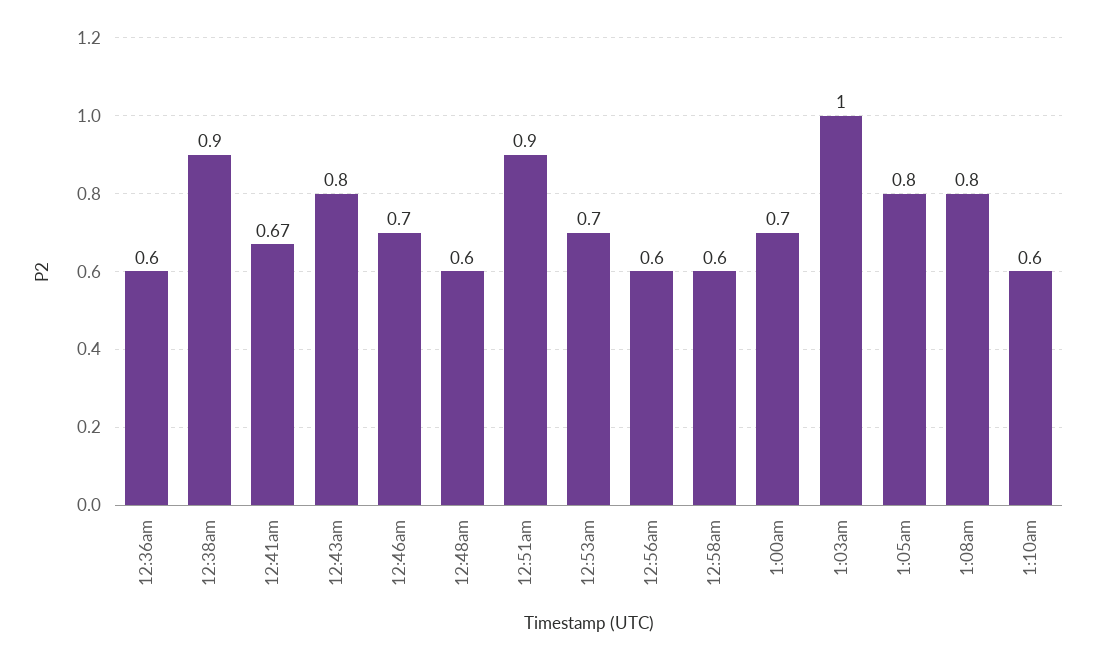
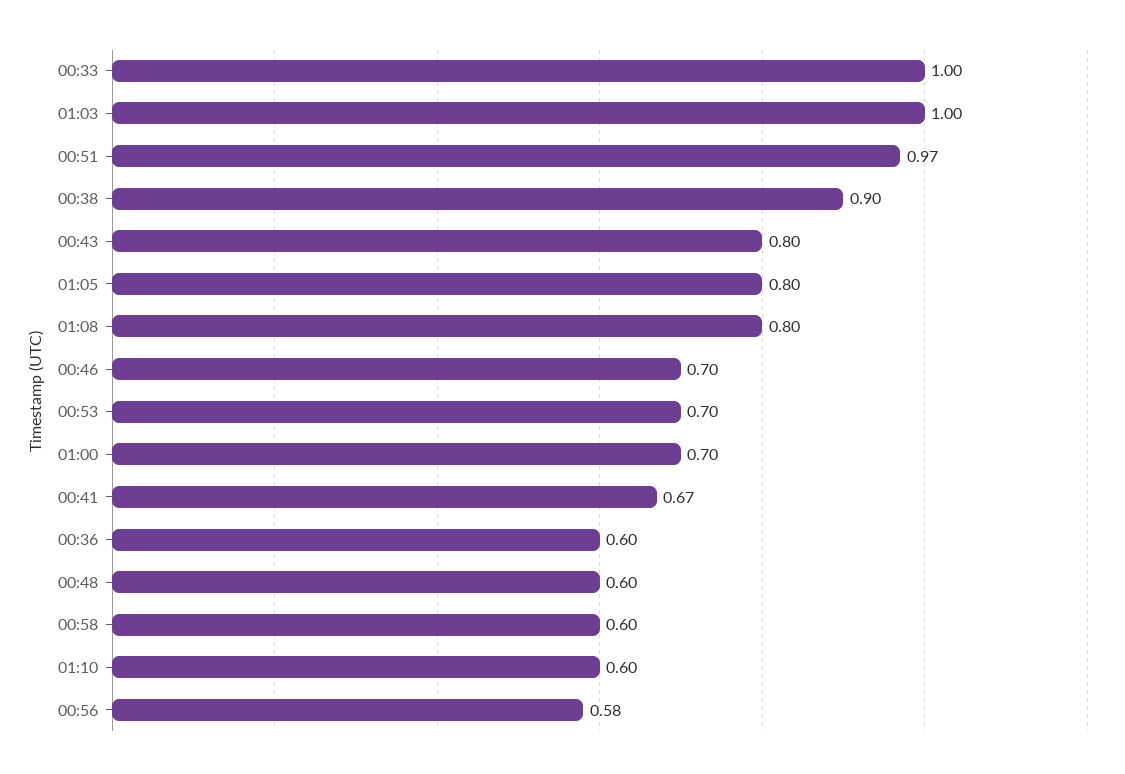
  {
    "12:36am": 0.6,
    "12:38am": 0.9,
    "12:41am": 0.67,
    "12:43am": 0.8,
    "12:46am": 0.7,
    "12:48am": 0.6,
-   "12:51am": 0.9,
+   "12:51am": 0.97,
    "12:53am": 0.7,
-   "12:56am": 0.6,
+   "12:56am": 0.58,
    "12:58am": 0.6,
    "1:00am": 0.7,
    "1:03am": 1,
    "1:05am": 0.8,
    "1:08am": 0.8,
-   "1:10am": 0.6
+   "1:10am": 0.6,
+   "00:33": 1
  }

